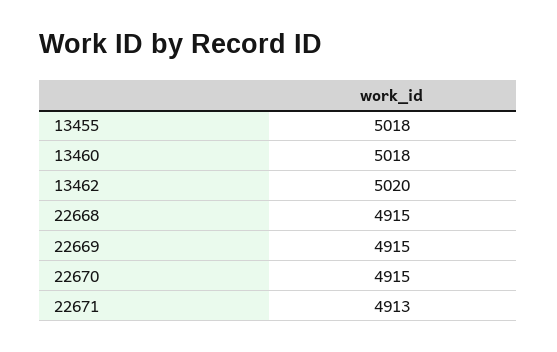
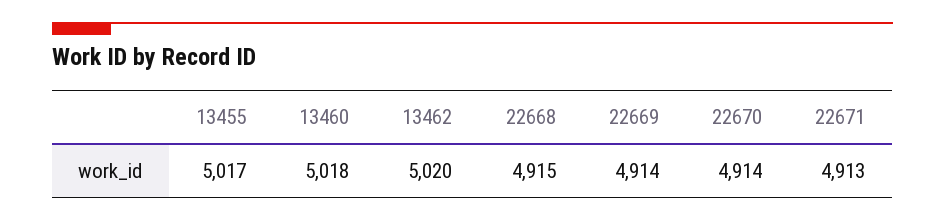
  {
-   "13455": 5018,
+   "13455": 5017,
    "13460": 5018,
    "13462": 5020,
    "22668": 4915,
-   "22669": 4915,
+   "22669": 4914,
-   "22670": 4915,
+   "22670": 4914,
    "22671": 4913
  }

